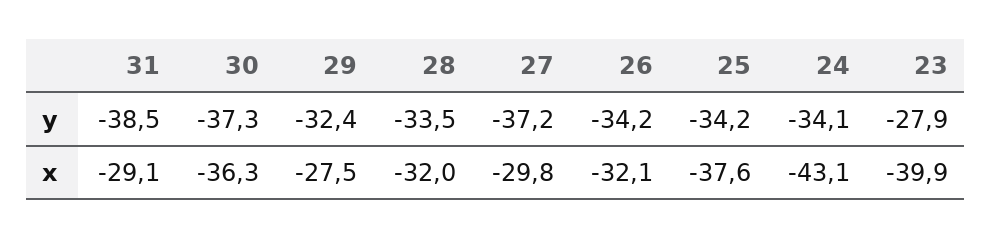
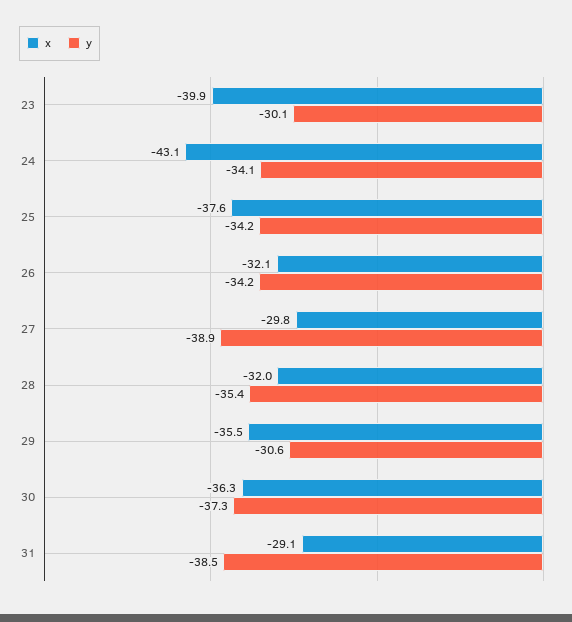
  {
    "y": {
      "31": -38.5,
      "30": -37.3,
-     "29": -32.4,
+     "29": -30.6,
-     "28": -33.5,
+     "28": -35.4,
-     "27": -37.2,
+     "27": -38.9,
      "26": -34.2,
      "25": -34.2,
      "24": -34.1,
-     "23": -27.9
+     "23": -30.1
    },
    "x": {
      "31": -29.1,
      "30": -36.3,
-     "29": -27.5,
+     "29": -35.5,
      "28": -32,
      "27": -29.8,
      "26": -32.1,
      "25": -37.6,
      "24": -43.1,
      "23": -39.9
    }
  }

